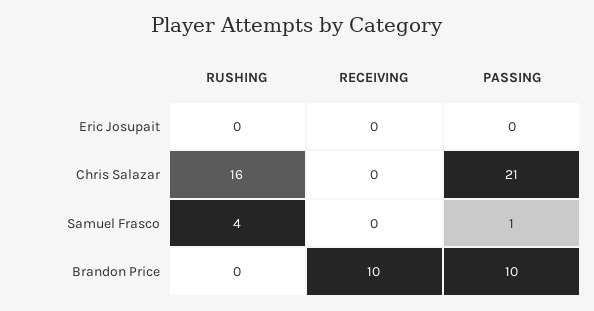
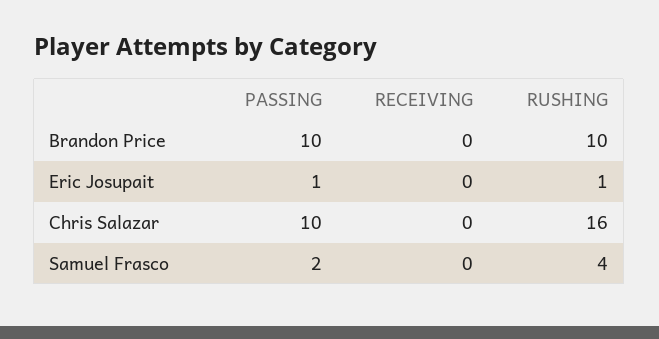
  {
    "RUSHING": {
-     "Eric Josupait": 0,
+     "Eric Josupait": 1,
      "Chris Salazar": 16,
      "Samuel Frasco": 4,
-     "Brandon Price": 0
+     "Brandon Price": 10
    },
    "RECEIVING": {
      "Eric Josupait": 0,
      "Chris Salazar": 0,
      "Samuel Frasco": 0,
-     "Brandon Price": 10
+     "Brandon Price": 0
    },
    "PASSING": {
-     "Eric Josupait": 0,
+     "Eric Josupait": 1,
-     "Chris Salazar": 21,
+     "Chris Salazar": 10,
-     "Samuel Frasco": 1,
+     "Samuel Frasco": 2,
      "Brandon Price": 10
    }
  }

